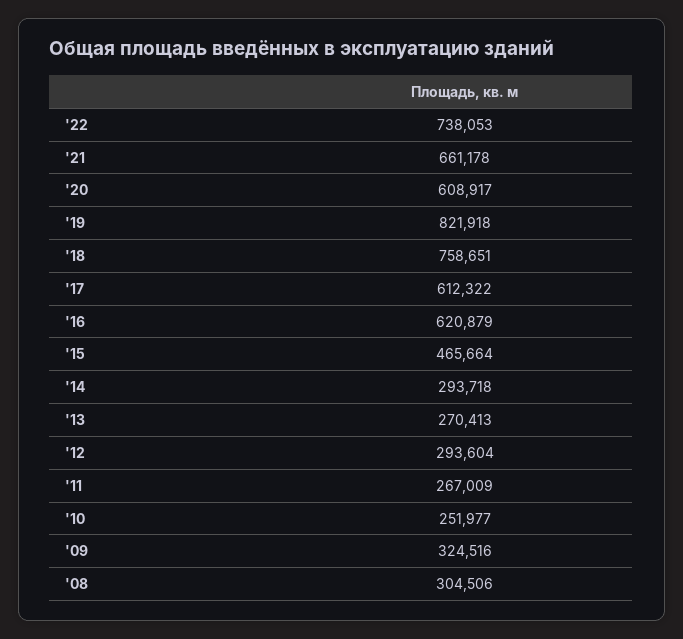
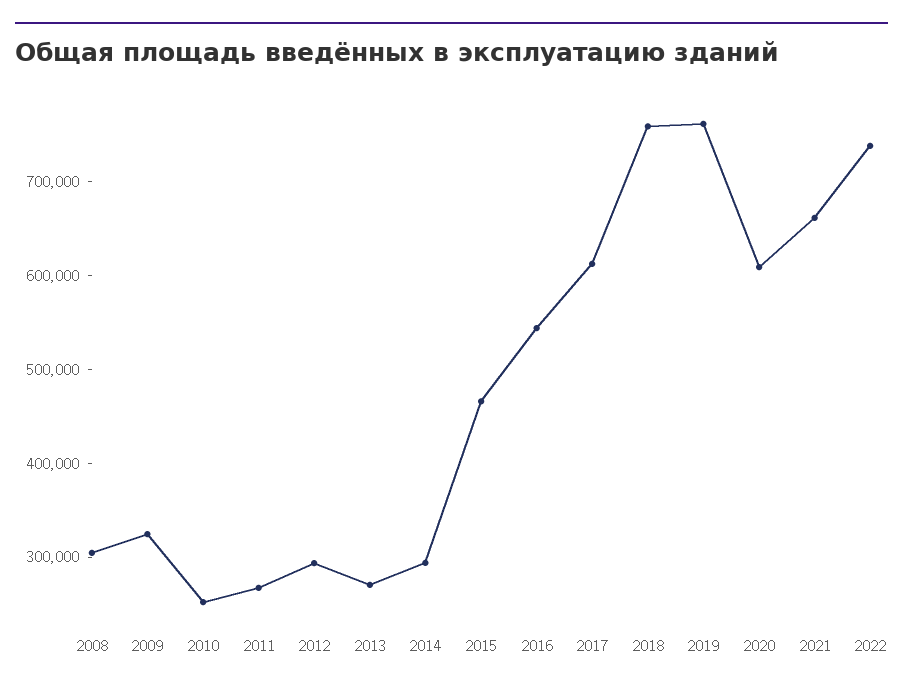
  {
    "'22": 738053,
    "'21": 661178,
    "'20": 608917,
-   "'19": 821918,
+   "'19": 760000,
    "'18": 758651,
    "'17": 612322,
-   "'16": 620879,
+   "'16": 540000,
    "'15": 465664,
    "'14": 293718,
    "'13": 270413,
    "'12": 293604,
    "'11": 267009,
    "'10": 251977,
    "'09": 324516,
    "'08": 304506
  }

